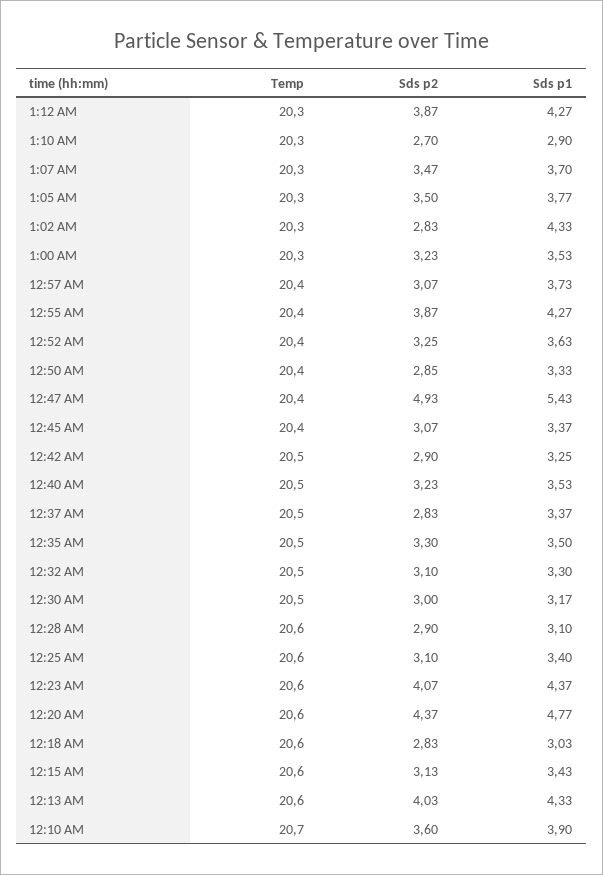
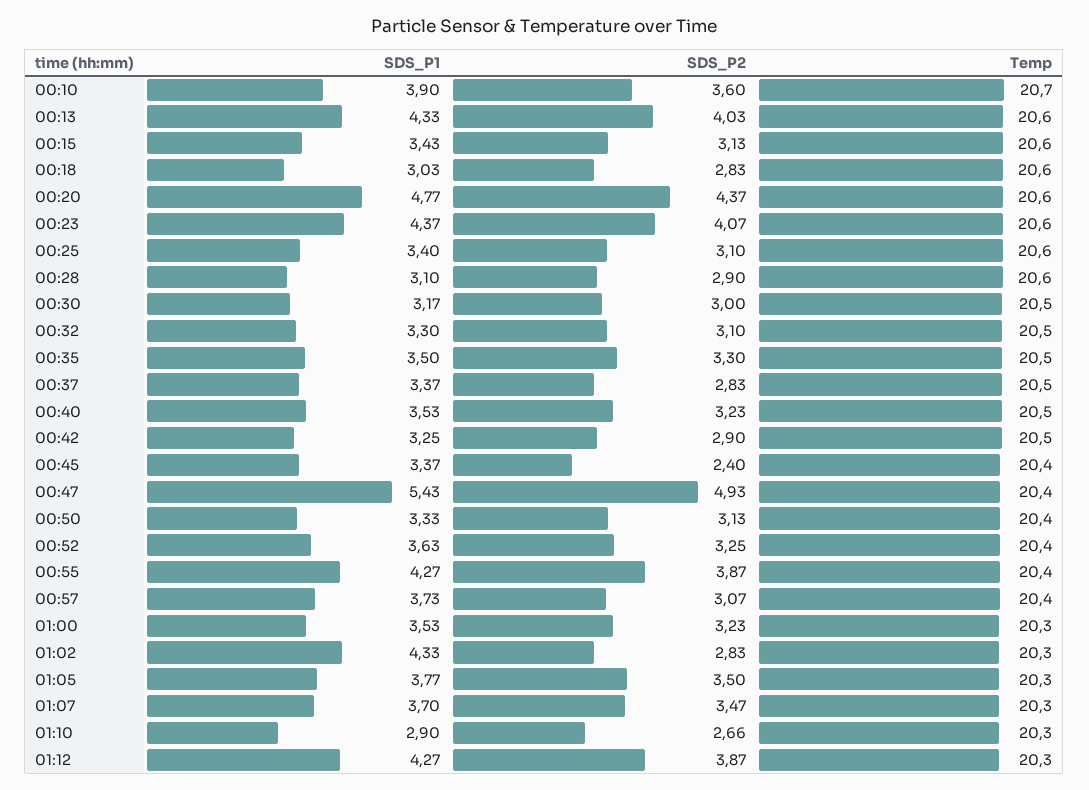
  {
    "Temp": {
      "1:12 AM": 20.3,
      "1:10 AM": 20.3,
      "1:07 AM": 20.3,
      "1:05 AM": 20.3,
      "1:02 AM": 20.3,
      "1:00 AM": 20.3,
      "12:57 AM": 20.4,
      "12:55 AM": 20.4,
      "12:52 AM": 20.4,
      "12:50 AM": 20.4,
      "12:47 AM": 20.4,
      "12:45 AM": 20.4,
      "12:42 AM": 20.5,
      "12:40 AM": 20.5,
      "12:37 AM": 20.5,
      "12:35 AM": 20.5,
      "12:32 AM": 20.5,
      "12:30 AM": 20.5,
      "12:28 AM": 20.6,
      "12:25 AM": 20.6,
      "12:23 AM": 20.6,
      "12:20 AM": 20.6,
      "12:18 AM": 20.6,
      "12:15 AM": 20.6,
      "12:13 AM": 20.6,
      "12:10 AM": 20.7
    },
    "Sds p2": {
      "1:12 AM": 3.87,
-     "1:10 AM": 2.7,
+     "1:10 AM": 2.66,
      "1:07 AM": 3.47,
      "1:05 AM": 3.5,
      "1:02 AM": 2.83,
      "1:00 AM": 3.23,
      "12:57 AM": 3.07,
      "12:55 AM": 3.87,
      "12:52 AM": 3.25,
-     "12:50 AM": 2.85,
+     "12:50 AM": 3.13,
      "12:47 AM": 4.93,
-     "12:45 AM": 3.07,
+     "12:45 AM": 2.4,
      "12:42 AM": 2.9,
      "12:40 AM": 3.23,
      "12:37 AM": 2.83,
      "12:35 AM": 3.3,
      "12:32 AM": 3.1,
      "12:30 AM": 3,
      "12:28 AM": 2.9,
      "12:25 AM": 3.1,
      "12:23 AM": 4.07,
      "12:20 AM": 4.37,
      "12:18 AM": 2.83,
      "12:15 AM": 3.13,
      "12:13 AM": 4.03,
      "12:10 AM": 3.6
    },
    "Sds p1": {
      "1:12 AM": 4.27,
      "1:10 AM": 2.9,
      "1:07 AM": 3.7,
      "1:05 AM": 3.77,
      "1:02 AM": 4.33,
      "1:00 AM": 3.53,
      "12:57 AM": 3.73,
      "12:55 AM": 4.27,
      "12:52 AM": 3.63,
      "12:50 AM": 3.33,
      "12:47 AM": 5.43,
      "12:45 AM": 3.37,
      "12:42 AM": 3.25,
      "12:40 AM": 3.53,
      "12:37 AM": 3.37,
      "12:35 AM": 3.5,
      "12:32 AM": 3.3,
      "12:30 AM": 3.17,
      "12:28 AM": 3.1,
      "12:25 AM": 3.4,
      "12:23 AM": 4.37,
      "12:20 AM": 4.77,
      "12:18 AM": 3.03,
      "12:15 AM": 3.43,
      "12:13 AM": 4.33,
      "12:10 AM": 3.9
    }
  }

